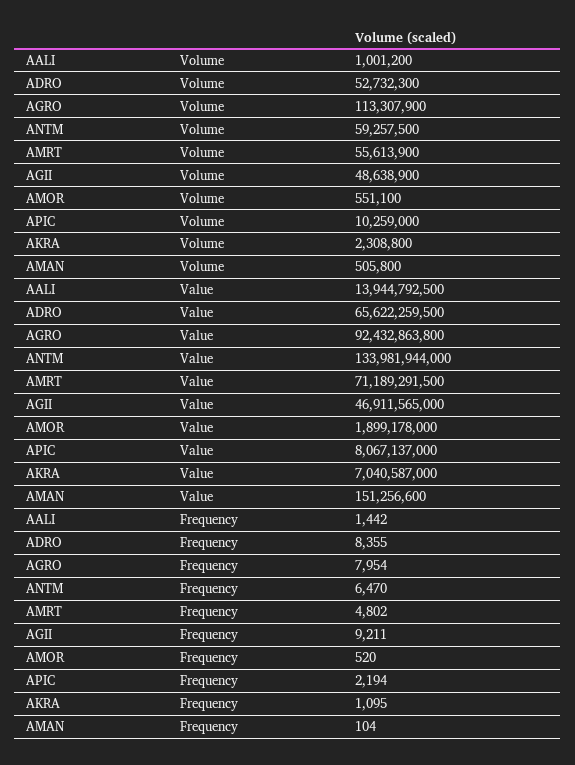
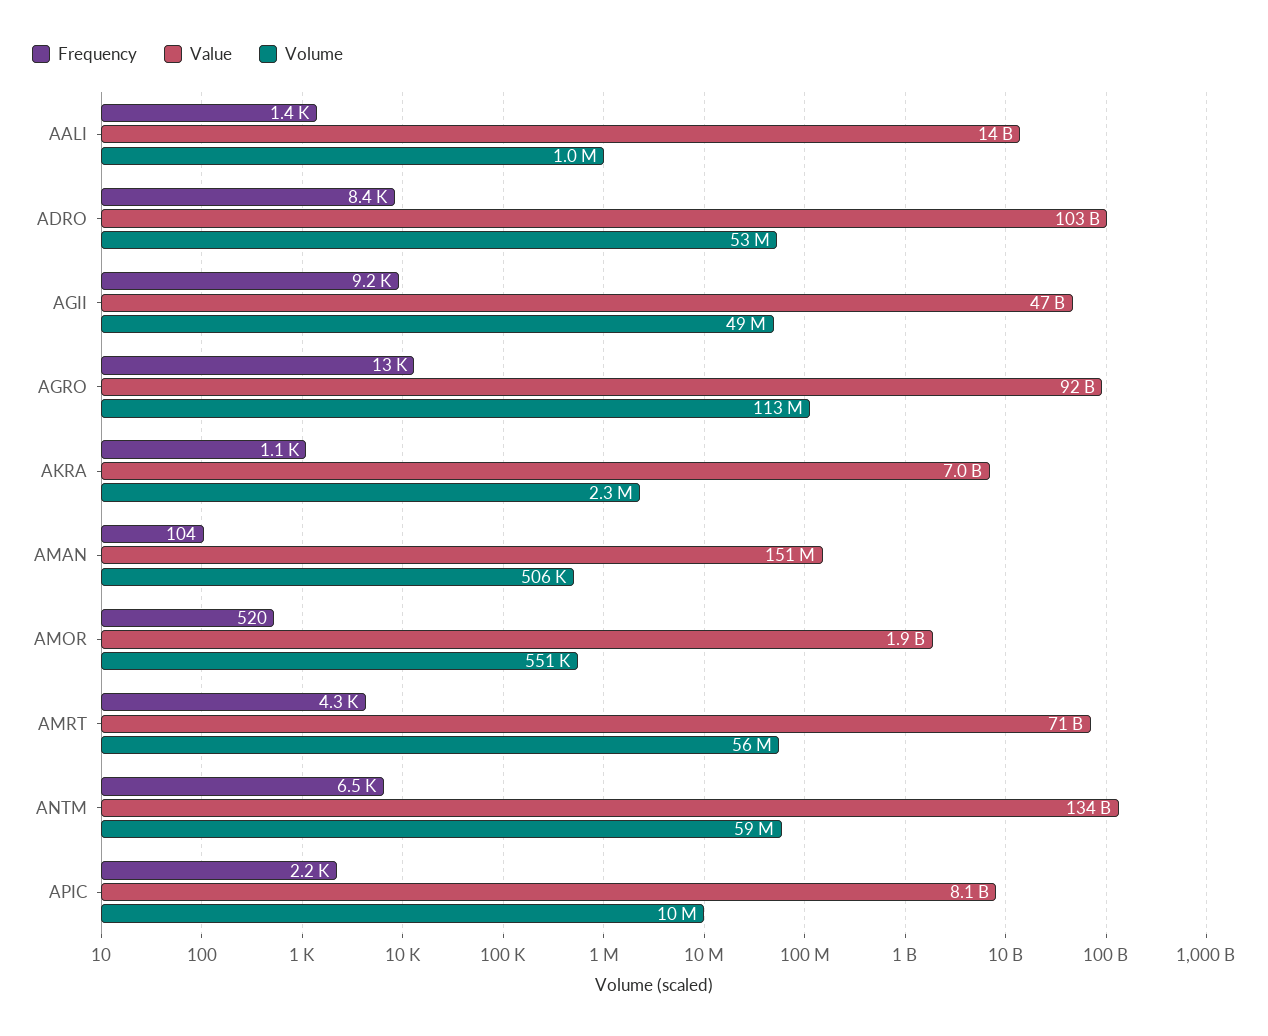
  {
    "Volume": {
      "AALI": 1001200,
      "ADRO": 52732300,
      "AGRO": 113307900,
      "ANTM": 59257500,
      "AMRT": 55613900,
      "AGII": 48638900,
      "AMOR": 551100,
      "APIC": 10259000,
      "AKRA": 2308800,
      "AMAN": 505800
    },
    "Value": {
      "AALI": 13944792500,
-     "ADRO": 65622259500,
+     "ADRO": 103000000000,
      "AGRO": 92432863800,
      "ANTM": 133981944000,
      "AMRT": 71189291500,
      "AGII": 46911565000,
      "AMOR": 1899178000,
      "APIC": 8067137000,
      "AKRA": 7040587000,
      "AMAN": 151256600
    },
    "Frequency": {
      "AALI": 1442,
      "ADRO": 8355,
-     "AGRO": 7954,
+     "AGRO": 13000,
      "ANTM": 6470,
-     "AMRT": 4802,
+     "AMRT": 4300,
      "AGII": 9211,
      "AMOR": 520,
      "APIC": 2194,
      "AKRA": 1095,
      "AMAN": 104
    }
  }

